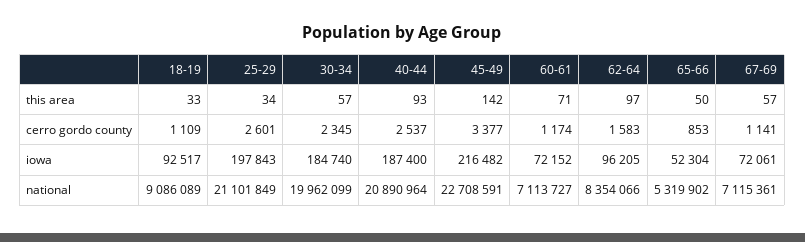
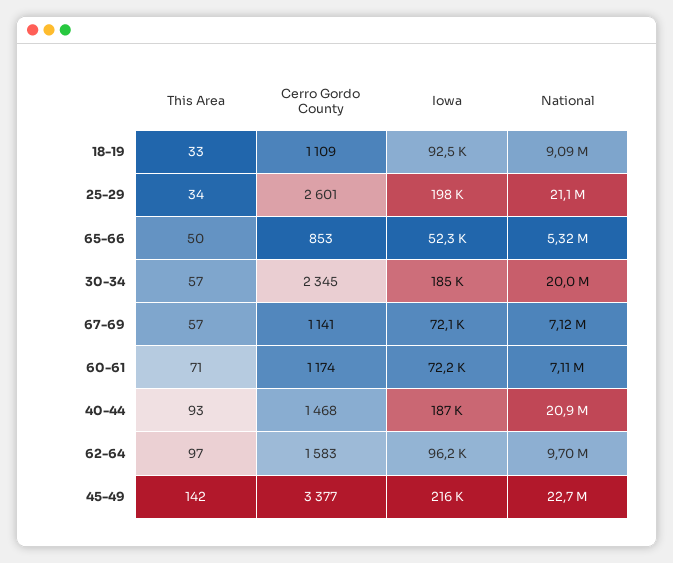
  {
    "18-19": {
      "this area": 33,
      "cerro gordo county": 1109,
      "iowa": 92517,
      "national": 9086089
    },
    "25-29": {
      "this area": 34,
      "cerro gordo county": 2601,
      "iowa": 197843,
      "national": 21101849
    },
    "30-34": {
      "this area": 57,
      "cerro gordo county": 2345,
      "iowa": 184740,
      "national": 19962099
    },
    "40-44": {
      "this area": 93,
-     "cerro gordo county": 2537,
+     "cerro gordo county": 1468,
      "iowa": 187400,
      "national": 20890964
    },
    "45-49": {
      "this area": 142,
      "cerro gordo county": 3377,
      "iowa": 216482,
      "national": 22708591
    },
    "60-61": {
      "this area": 71,
      "cerro gordo county": 1174,
      "iowa": 72152,
      "national": 7113727
    },
    "62-64": {
      "this area": 97,
      "cerro gordo county": 1583,
      "iowa": 96205,
-     "national": 8354066
+     "national": 9700000
    },
    "65-66": {
      "this area": 50,
      "cerro gordo county": 853,
      "iowa": 52304,
      "national": 5319902
    },
    "67-69": {
      "this area": 57,
      "cerro gordo county": 1141,
      "iowa": 72061,
      "national": 7115361
    }
  }

